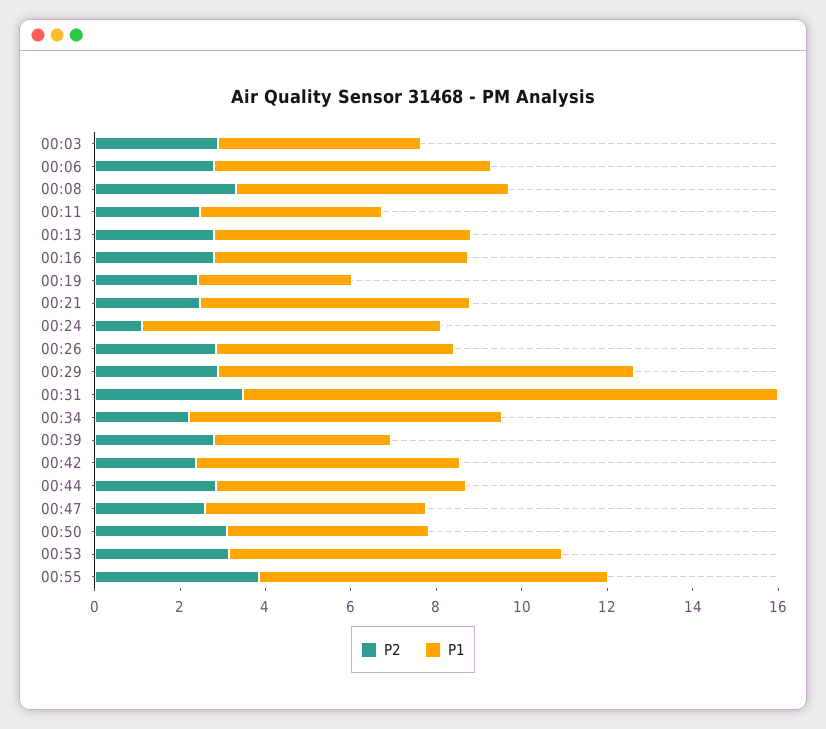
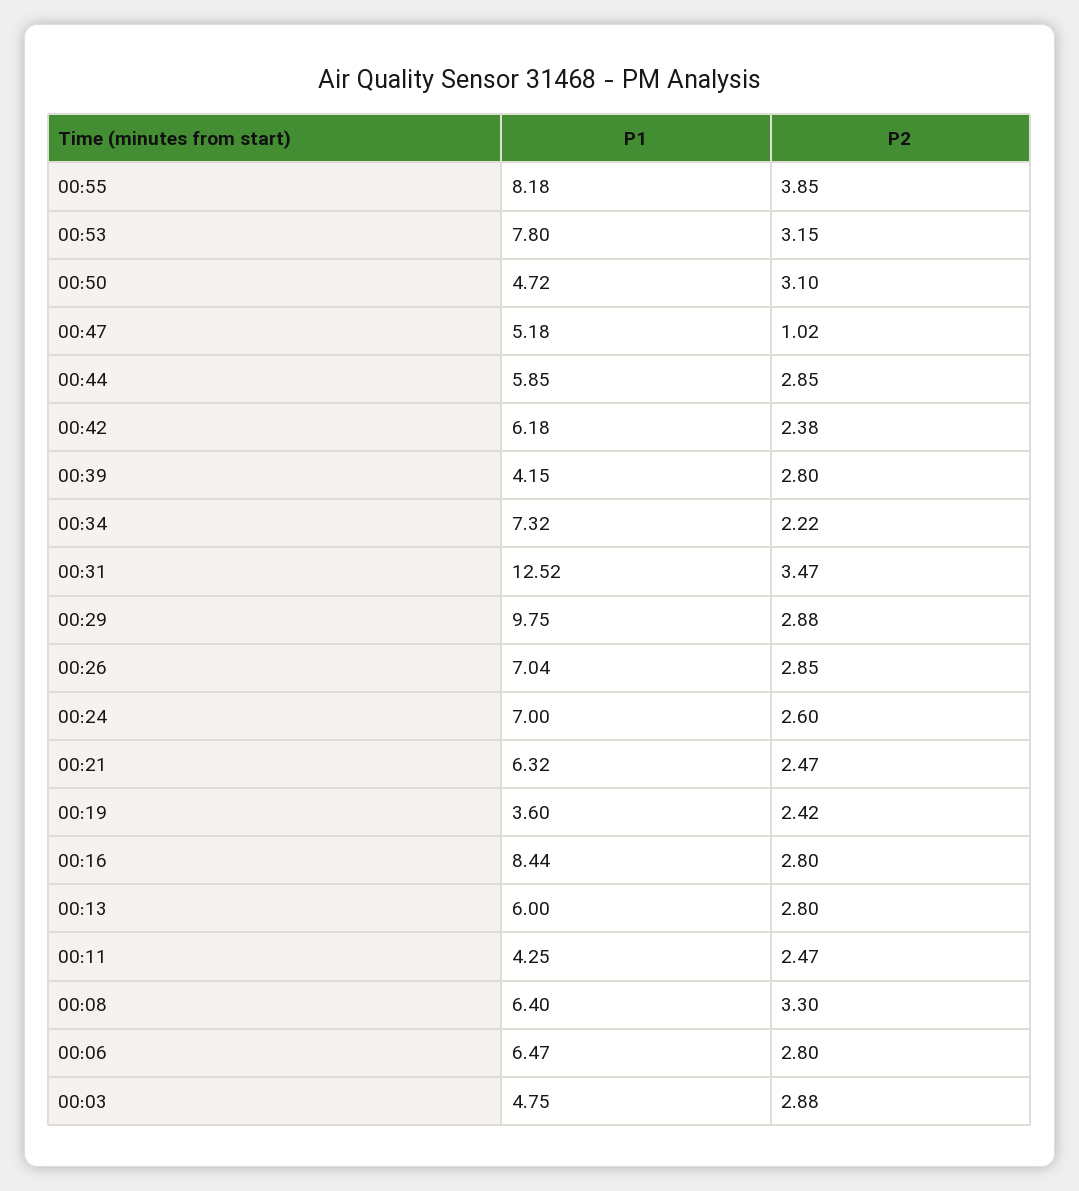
  {
    "P2": {
      "00:03": 2.88,
      "00:06": 2.8,
      "00:08": 3.3,
      "00:11": 2.47,
      "00:13": 2.8,
      "00:16": 2.8,
      "00:19": 2.42,
      "00:21": 2.47,
-     "00:24": 1,
+     "00:24": 2.6,
      "00:26": 2.85,
      "00:29": 2.88,
      "00:31": 3.47,
      "00:34": 2.22,
      "00:39": 2.8,
      "00:42": 2.38,
      "00:44": 2.85,
-     "00:47": 2.5,
+     "00:47": 1.02,
      "00:50": 3.1,
      "00:53": 3.15,
      "00:55": 3.85
    },
    "P1": {
      "00:03": 4.75,
      "00:06": 6.47,
      "00:08": 6.4,
      "00:11": 4.25,
      "00:13": 6,
-     "00:16": 6,
+     "00:16": 8.44,
      "00:19": 3.6,
      "00:21": 6.32,
      "00:24": 7,
-     "00:26": 5.5,
+     "00:26": 7.04,
      "00:29": 9.75,
      "00:31": 12.52,
      "00:34": 7.32,
      "00:39": 4.15,
      "00:42": 6.18,
      "00:44": 5.85,
      "00:47": 5.18,
      "00:50": 4.72,
      "00:53": 7.8,
      "00:55": 8.18
    }
  }

